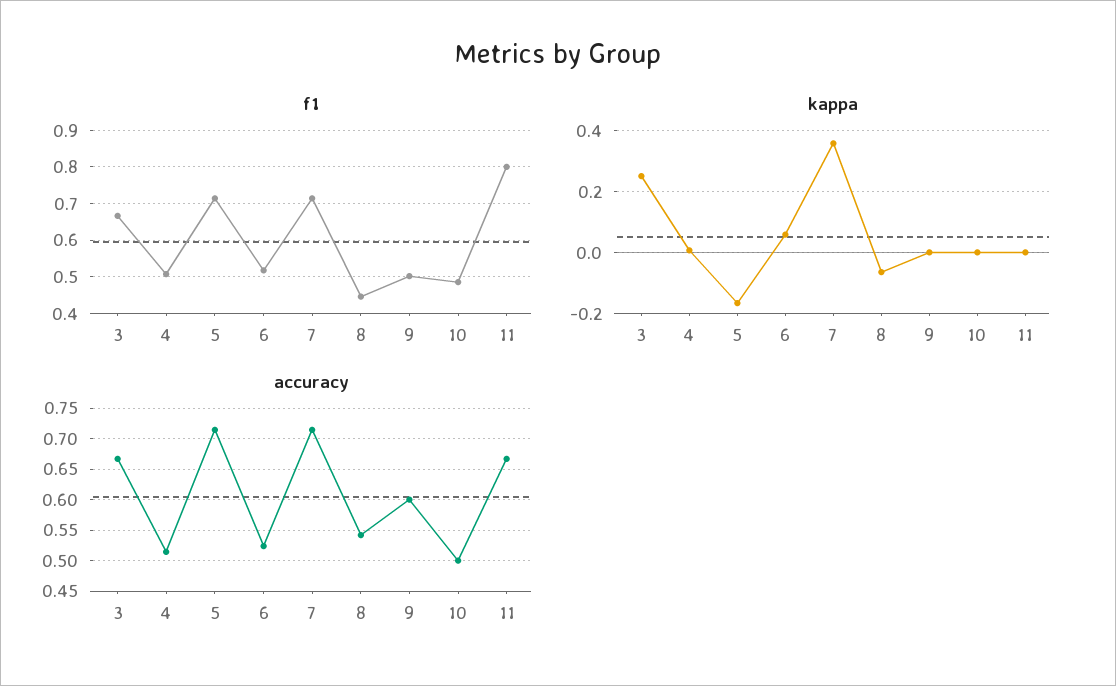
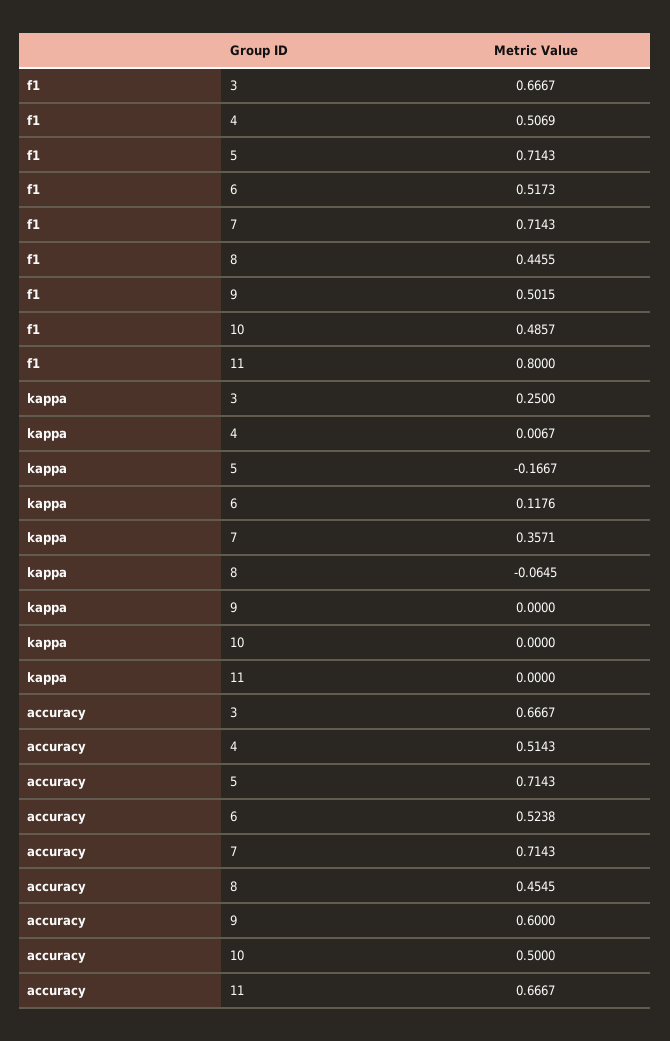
  {
    "f1": {
      "3": 0.6667,
      "4": 0.5069,
      "5": 0.7143,
      "6": 0.5173,
      "7": 0.7143,
      "8": 0.4455,
      "9": 0.5015,
      "10": 0.4857,
      "11": 0.8
    },
    "kappa": {
      "3": 0.25,
      "4": 0.0067,
      "5": -0.1667,
-     "6": 0.06,
+     "6": 0.1176,
      "7": 0.3571,
      "8": -0.0645,
      "9": 0,
      "10": 0,
      "11": 0
    },
    "accuracy": {
      "3": 0.6667,
      "4": 0.5143,
      "5": 0.7143,
      "6": 0.5238,
      "7": 0.7143,
-     "8": 0.54,
+     "8": 0.4545,
      "9": 0.6,
      "10": 0.5,
      "11": 0.6667
    }
  }

